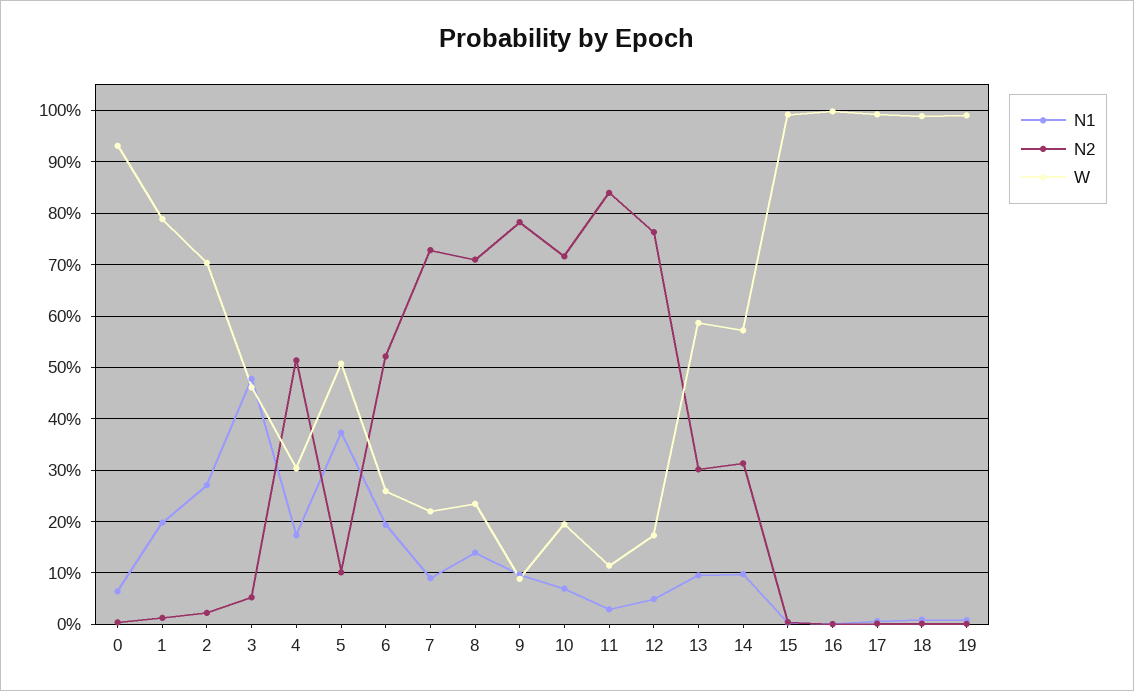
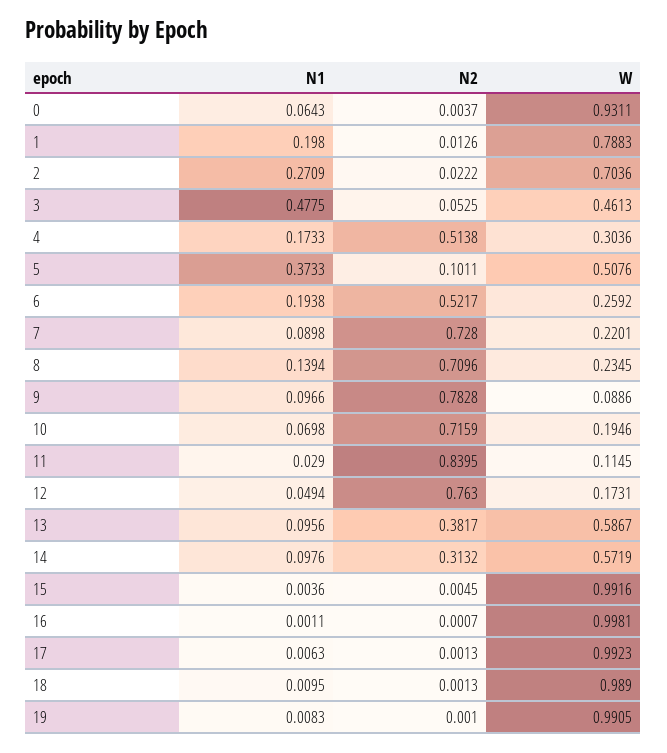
  {
    "N1": {
      "0": 0.0643,
      "1": 0.198,
      "2": 0.2709,
      "3": 0.4775,
      "4": 0.1733,
      "5": 0.3733,
      "6": 0.1938,
      "7": 0.0898,
      "8": 0.1394,
      "9": 0.0966,
      "10": 0.0698,
      "11": 0.029,
      "12": 0.0494,
      "13": 0.0956,
      "14": 0.0976,
      "15": 0.0036,
      "16": 0.0011,
      "17": 0.0063,
      "18": 0.0095,
      "19": 0.0083
    },
    "N2": {
      "0": 0.0037,
      "1": 0.0126,
      "2": 0.0222,
      "3": 0.0525,
      "4": 0.5138,
      "5": 0.1011,
      "6": 0.5217,
      "7": 0.728,
      "8": 0.7096,
      "9": 0.7828,
      "10": 0.7159,
      "11": 0.8395,
      "12": 0.763,
-     "13": 0.3,
+     "13": 0.3817,
      "14": 0.3132,
      "15": 0.0045,
      "16": 0.0007,
      "17": 0.0013,
      "18": 0.0013,
      "19": 0.001
    },
    "W": {
      "0": 0.9311,
      "1": 0.7883,
      "2": 0.7036,
      "3": 0.4613,
      "4": 0.3036,
      "5": 0.5076,
      "6": 0.2592,
      "7": 0.2201,
      "8": 0.2345,
      "9": 0.0886,
      "10": 0.1946,
      "11": 0.1145,
      "12": 0.1731,
      "13": 0.5867,
      "14": 0.5719,
      "15": 0.9916,
      "16": 0.9981,
      "17": 0.9923,
      "18": 0.989,
      "19": 0.9905
    }
  }

